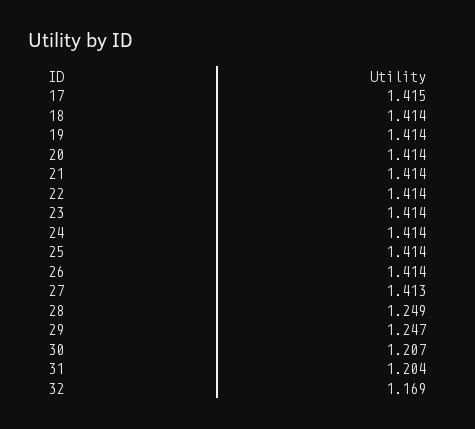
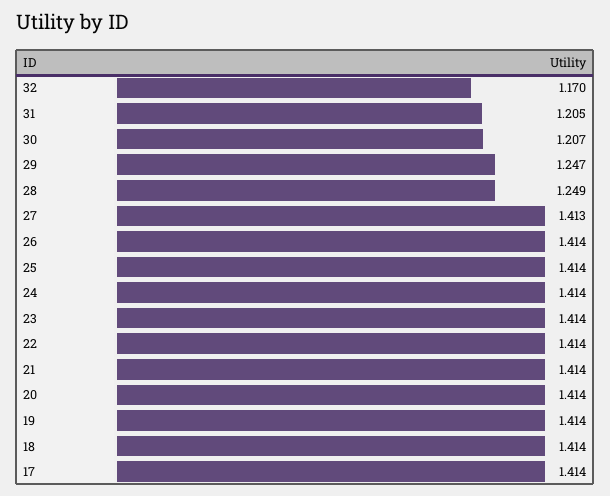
  {
-   "17": 1.415,
+   "17": 1.414,
    "18": 1.414,
    "19": 1.414,
    "20": 1.414,
    "21": 1.414,
    "22": 1.414,
    "23": 1.414,
    "24": 1.414,
    "25": 1.414,
    "26": 1.414,
    "27": 1.413,
    "28": 1.249,
    "29": 1.247,
    "30": 1.207,
-   "31": 1.204,
+   "31": 1.205,
-   "32": 1.169
+   "32": 1.17
  }

